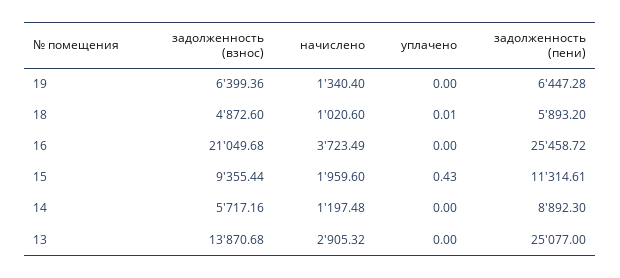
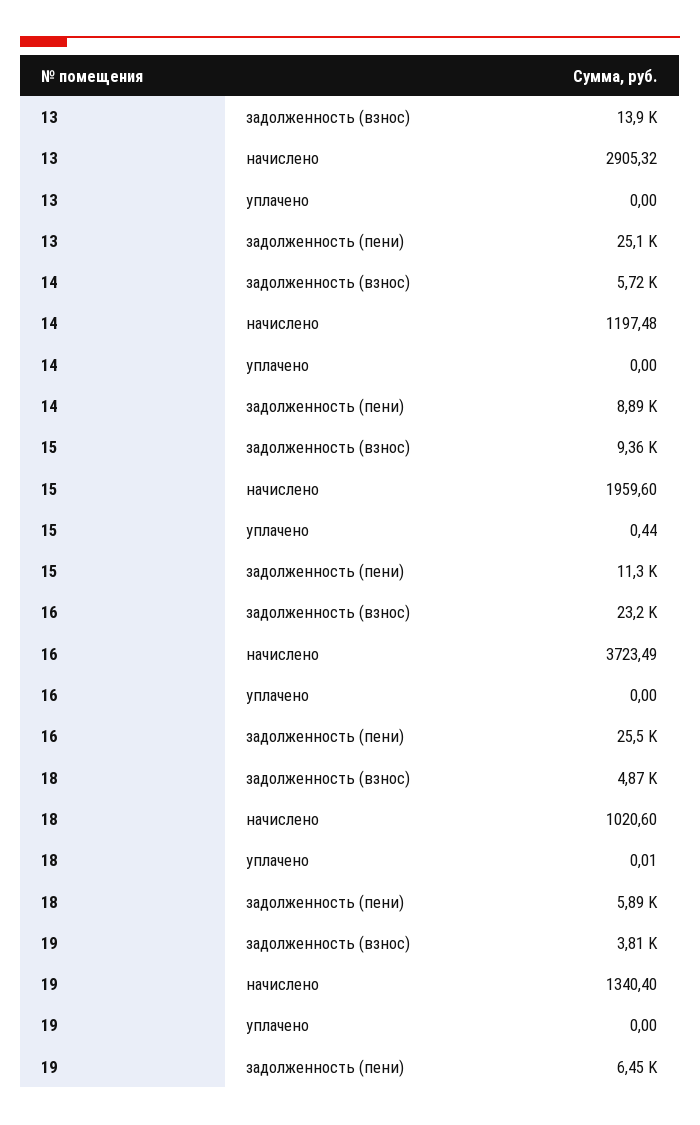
  {
    "задолженность (взнос)": {
-     "19": 6399.36,
+     "19": 3810,
      "18": 4872.6,
-     "16": 21049.68,
+     "16": 23200,
      "15": 9355.44,
      "14": 5717.16,
      "13": 13870.68
    },
    "начислено": {
      "19": 1340.4,
      "18": 1020.6,
      "16": 3723.49,
      "15": 1959.6,
      "14": 1197.48,
      "13": 2905.32
    },
    "уплачено": {
      "19": 0,
      "18": 0.01,
      "16": 0,
-     "15": 0.43,
+     "15": 0.44,
      "14": 0,
      "13": 0
    },
    "задолженность (пени)": {
      "19": 6447.28,
      "18": 5893.2,
      "16": 25458.72,
      "15": 11314.61,
      "14": 8892.3,
      "13": 25077
    }
  }

